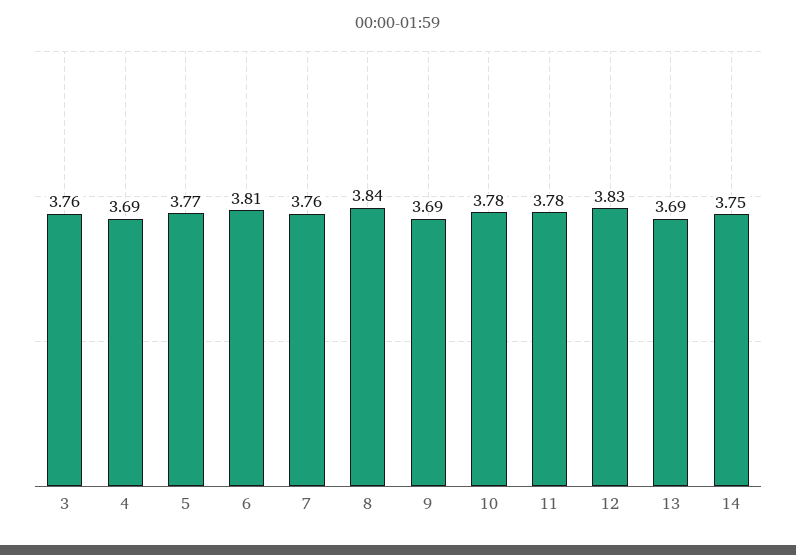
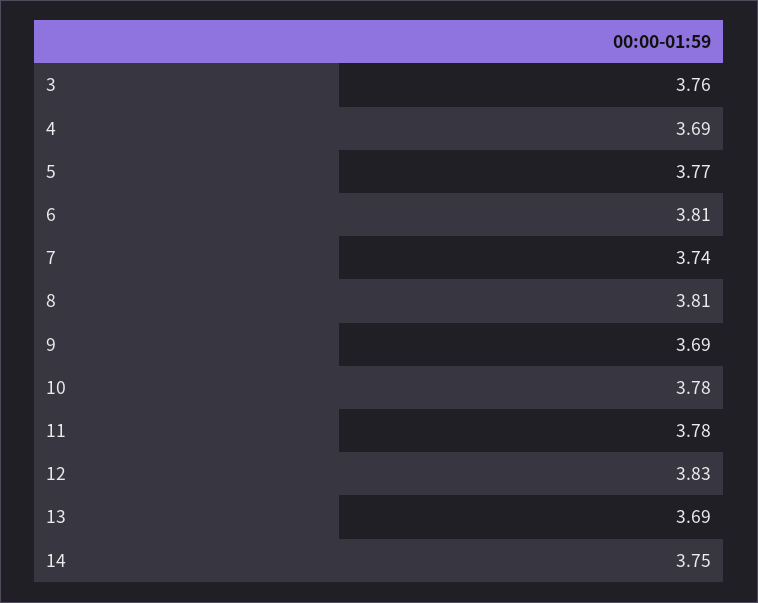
  {
    "3": 3.76,
    "4": 3.69,
    "5": 3.77,
    "6": 3.81,
-   "7": 3.76,
+   "7": 3.74,
-   "8": 3.84,
+   "8": 3.81,
    "9": 3.69,
    "10": 3.78,
    "11": 3.78,
    "12": 3.83,
    "13": 3.69,
    "14": 3.75
  }

